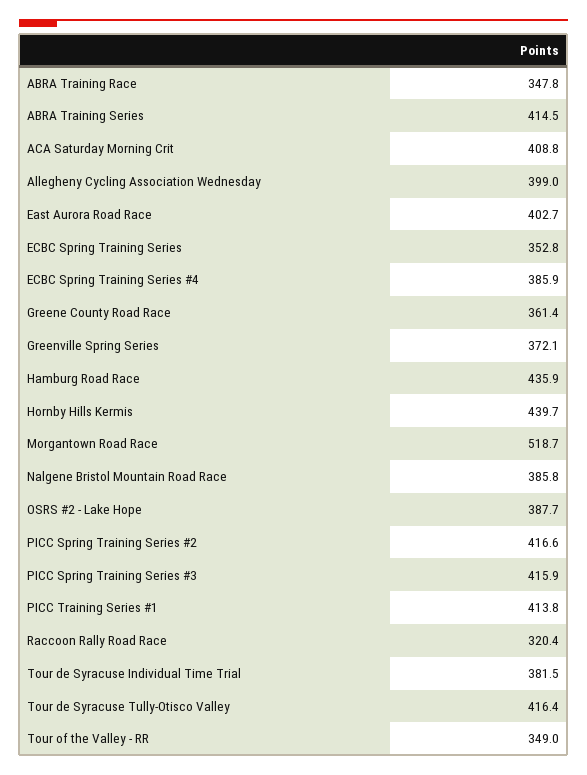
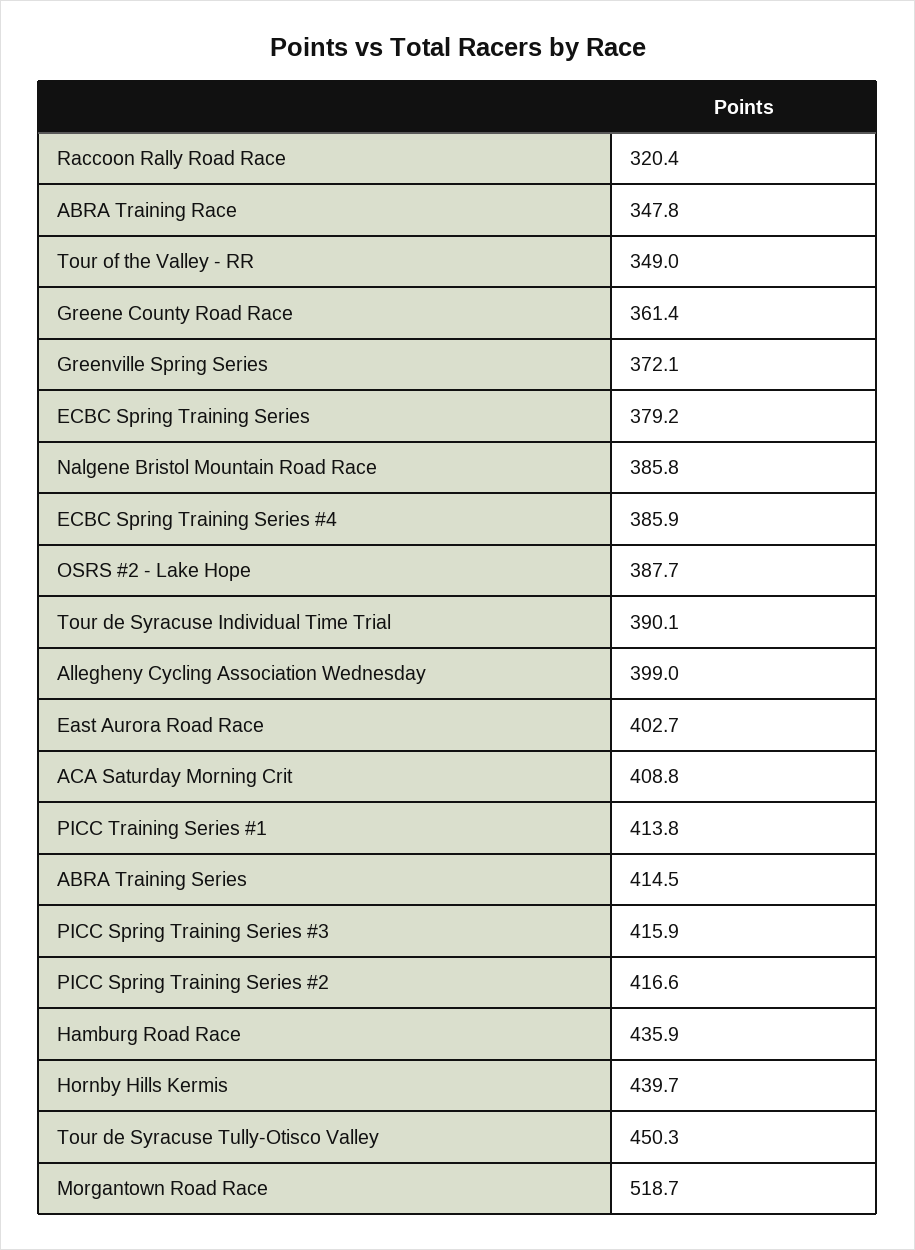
  {
    "ABRA Training Race": 347.8,
    "ABRA Training Series": 414.5,
    "ACA Saturday Morning Crit": 408.8,
    "Allegheny Cycling Association Wednesday": 399,
    "East Aurora Road Race": 402.7,
-   "ECBC Spring Training Series": 352.8,
+   "ECBC Spring Training Series": 379.2,
    "ECBC Spring Training Series #4": 385.9,
    "Greene County Road Race": 361.4,
    "Greenville Spring Series": 372.1,
    "Hamburg Road Race": 435.9,
    "Hornby Hills Kermis": 439.7,
    "Morgantown Road Race": 518.7,
    "Nalgene Bristol Mountain Road Race": 385.8,
    "OSRS #2 - Lake Hope": 387.7,
    "PICC Spring Training Series #2": 416.6,
    "PICC Spring Training Series #3": 415.9,
    "PICC Training Series #1": 413.8,
    "Raccoon Rally Road Race": 320.4,
-   "Tour de Syracuse Individual Time Trial": 381.5,
+   "Tour de Syracuse Individual Time Trial": 390.1,
-   "Tour de Syracuse Tully-Otisco Valley": 416.4,
+   "Tour de Syracuse Tully-Otisco Valley": 450.3,
    "Tour of the Valley - RR": 349
  }

